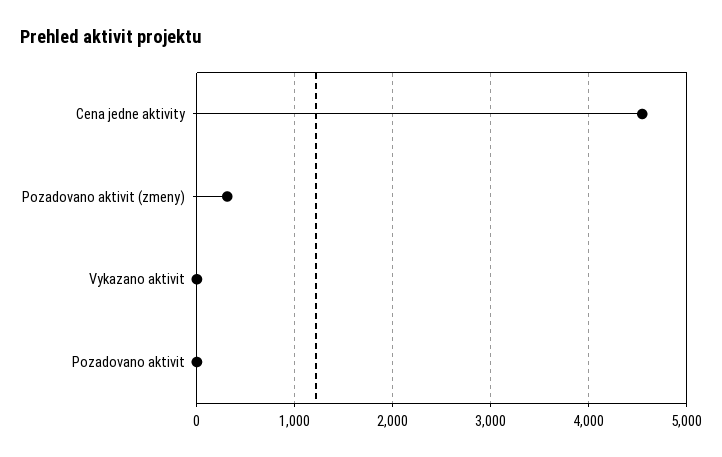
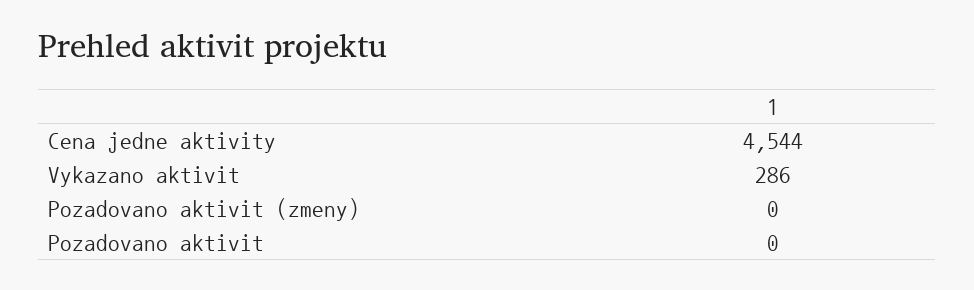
  {
    "Cena jedne aktivity": 4544,
-   "Pozadovano aktivit (zmeny)": 300,
+   "Pozadovano aktivit (zmeny)": 0,
-   "Vykazano aktivit": 0,
+   "Vykazano aktivit": 286,
    "Pozadovano aktivit": 0
  }

